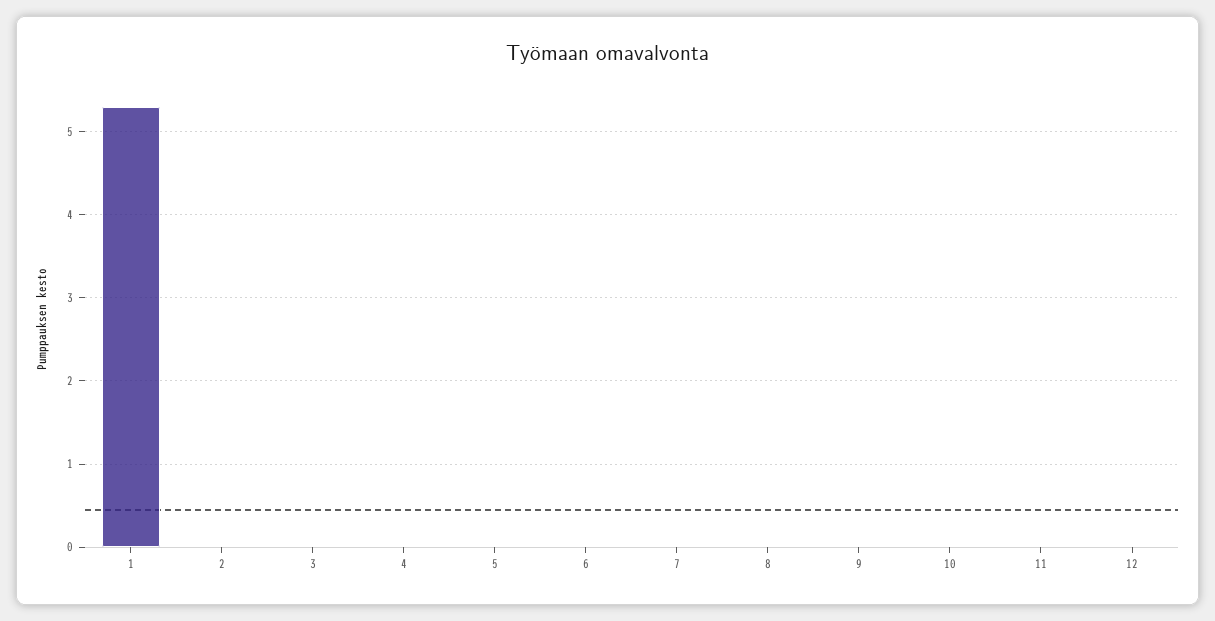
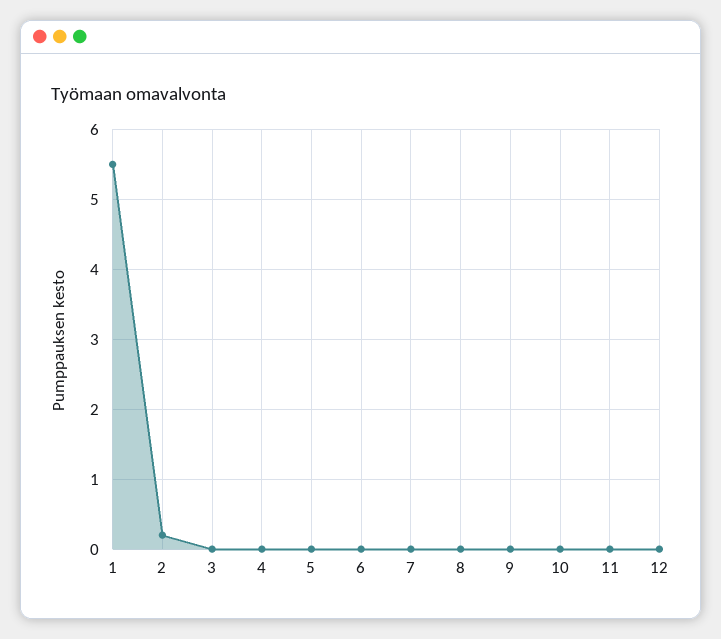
  {
-   "1": 5.3,
+   "1": 5.5,
-   "2": 0,
+   "2": 0.2,
    "3": 0,
    "4": 0,
    "5": 0,
    "6": 0,
    "7": 0,
    "8": 0,
    "9": 0,
    "10": 0,
    "11": 0,
    "12": 0
  }

